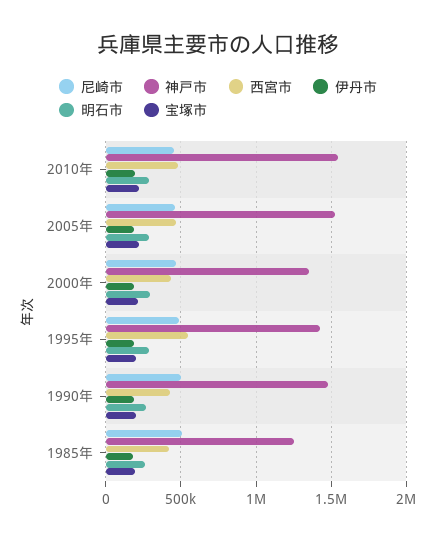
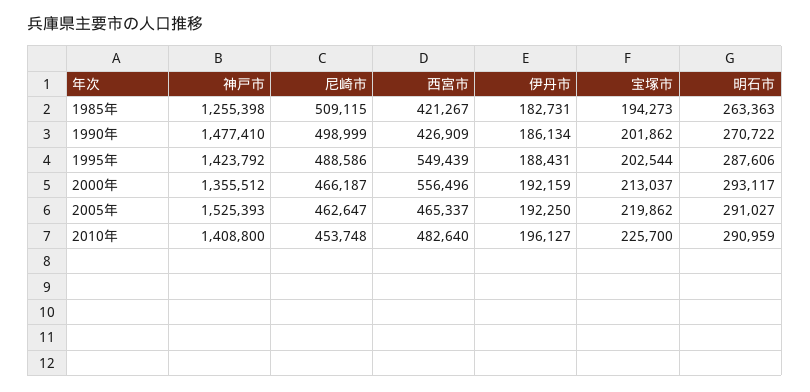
  {
    "尼崎市": {
      "2010年": 453748,
      "2005年": 462647,
      "2000年": 466187,
      "1995年": 488586,
      "1990年": 498999,
      "1985年": 509115
    },
    "神戸市": {
-     "2010年": 1550000,
+     "2010年": 1408800,
      "2005年": 1525393,
      "2000年": 1355512,
      "1995年": 1423792,
      "1990年": 1477410,
      "1985年": 1255398
    },
    "西宮市": {
      "2010年": 482640,
      "2005年": 465337,
-     "2000年": 450000,
+     "2000年": 556496,
      "1995年": 549439,
      "1990年": 426909,
      "1985年": 421267
    },
    "伊丹市": {
      "2010年": 196127,
      "2005年": 192250,
      "2000年": 192159,
      "1995年": 188431,
      "1990年": 186134,
      "1985年": 182731
    },
    "明石市": {
      "2010年": 290959,
      "2005年": 291027,
      "2000年": 293117,
      "1995年": 287606,
      "1990年": 270722,
      "1985年": 263363
    },
    "宝塚市": {
      "2010年": 225700,
      "2005年": 219862,
      "2000年": 213037,
      "1995年": 202544,
      "1990年": 201862,
      "1985年": 194273
    }
  }

